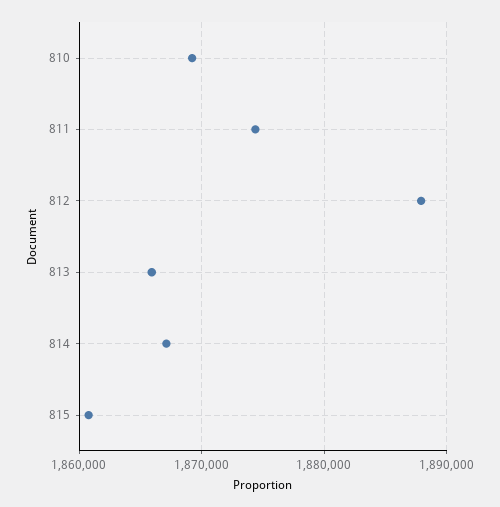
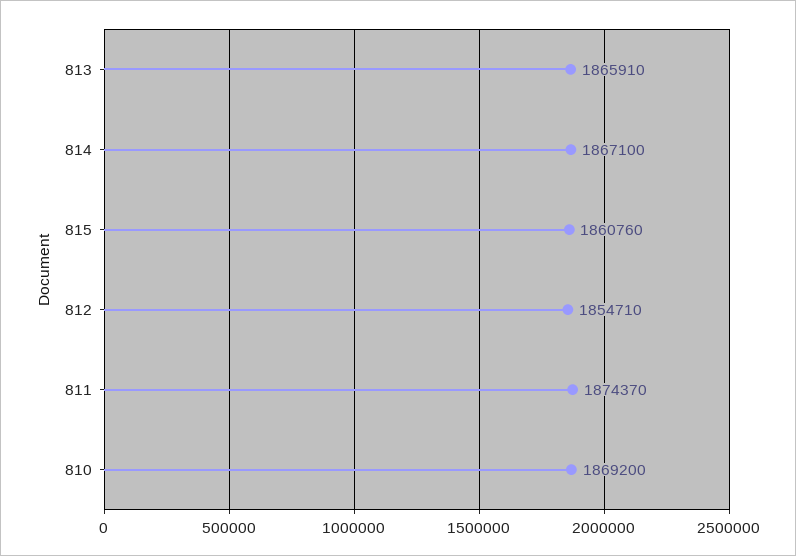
  {
    "810": 1869200,
    "811": 1874370,
-   "812": 1888000,
+   "812": 1854710,
    "813": 1865910,
    "814": 1867100,
    "815": 1860760
  }

